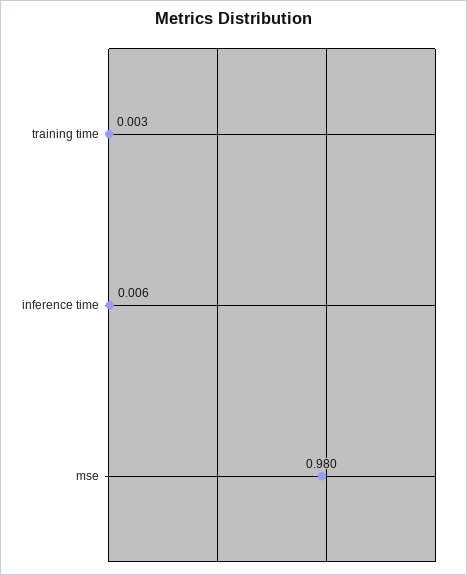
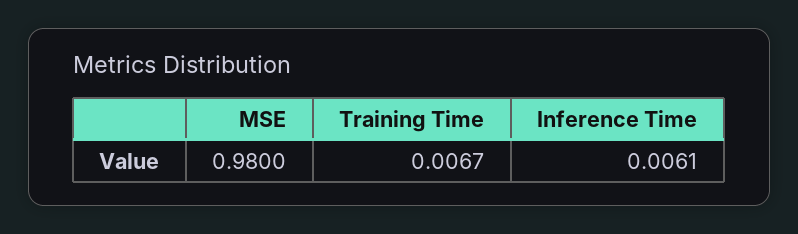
  {
-   "training time": 0.003,
+   "training time": 0.0067,
    "inference time": 0.0061,
    "mse": 0.98
  }

